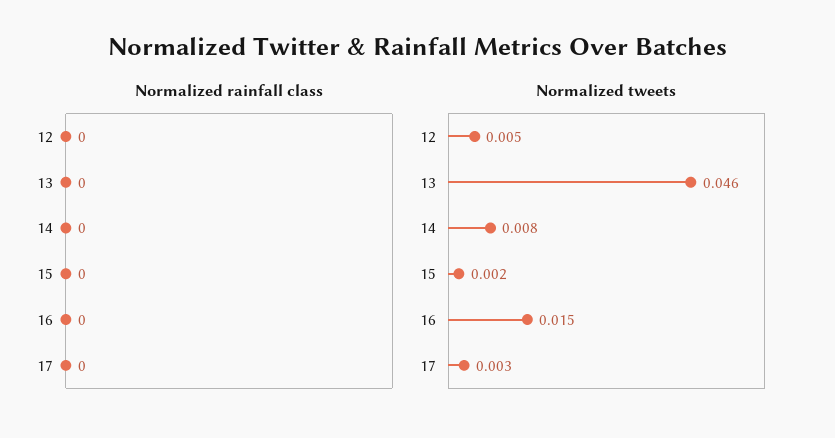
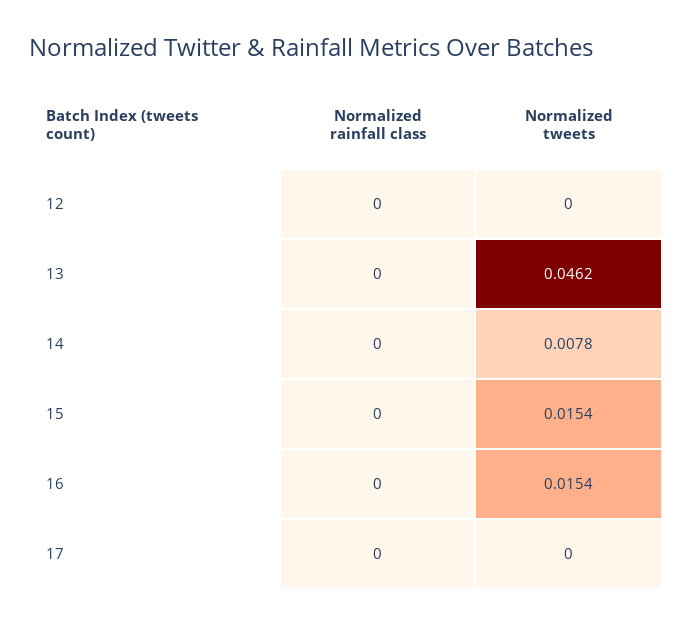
  {
    "Normalized rainfall class": {
      "12": 0,
      "13": 0,
      "14": 0,
      "15": 0,
      "16": 0,
      "17": 0
    },
    "Normalized tweets": {
-     "12": 0.005,
+     "12": 0,
      "13": 0.0462,
      "14": 0.0078,
-     "15": 0.002,
+     "15": 0.0154,
      "16": 0.0154,
-     "17": 0.003
+     "17": 0
    }
  }

